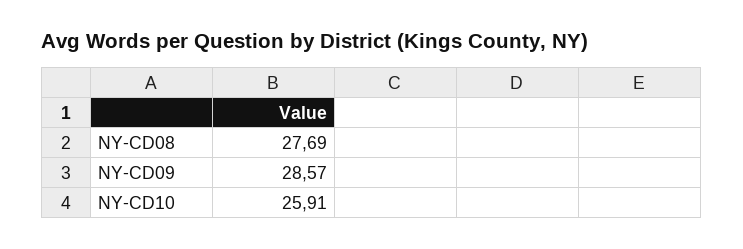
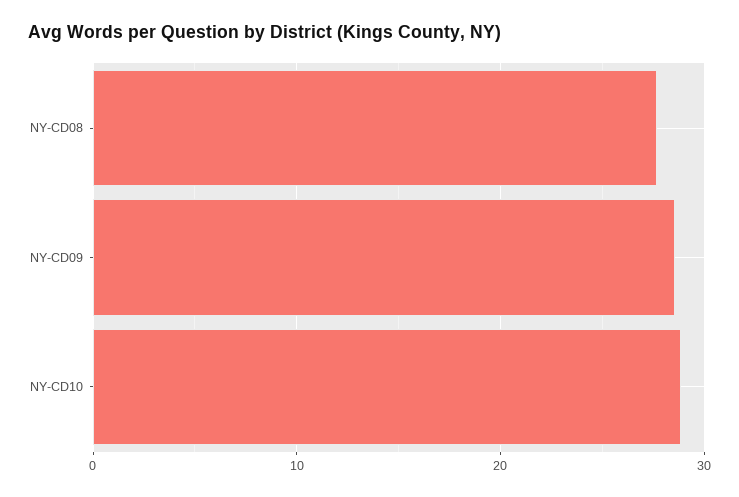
  {
    "NY-CD08": 27.69,
    "NY-CD09": 28.57,
-   "NY-CD10": 25.91
+   "NY-CD10": 29
  }

